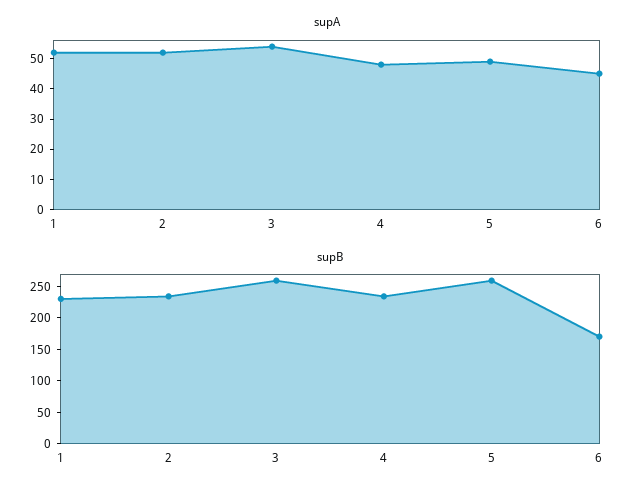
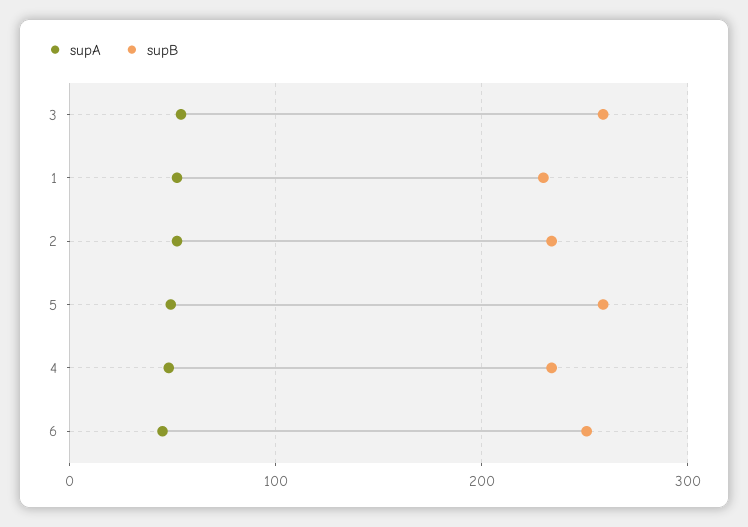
  {
    "supA": {
      "1": 50,
      "2": 50,
      "3": 55,
      "4": 50,
      "5": 50,
      "6": 45
    },
    "supB": {
      "1": 230,
      "2": 230,
      "3": 260,
      "4": 230,
      "5": 260,
-     "6": 175
+     "6": 250
    }
  }

